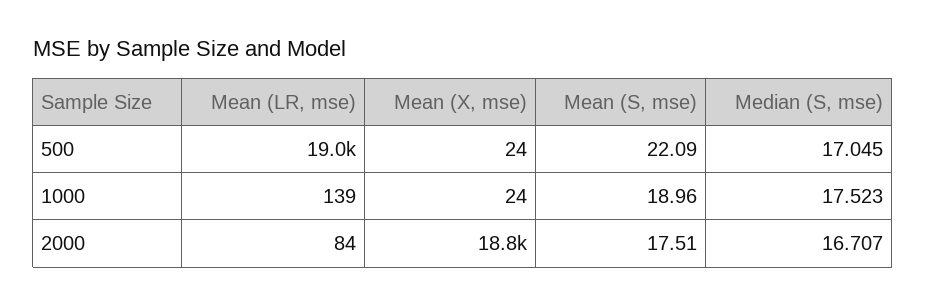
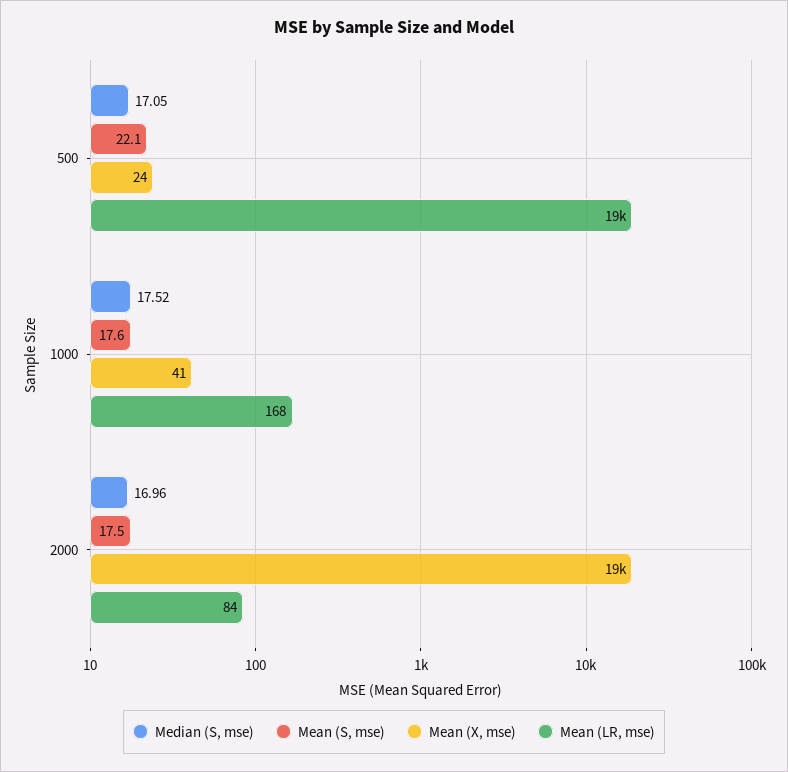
  {
    "Mean (LR, mse)": {
      "500": 19000,
-     "1000": 139,
+     "1000": 168,
      "2000": 84
    },
    "Mean (X, mse)": {
      "500": 24,
-     "1000": 24,
+     "1000": 41,
      "2000": 18800
    },
    "Mean (S, mse)": {
      "500": 22.09,
-     "1000": 18.96,
+     "1000": 17.6,
      "2000": 17.51
    },
    "Median (S, mse)": {
      "500": 17.045,
      "1000": 17.523,
-     "2000": 16.707
+     "2000": 16.96
    }
  }

